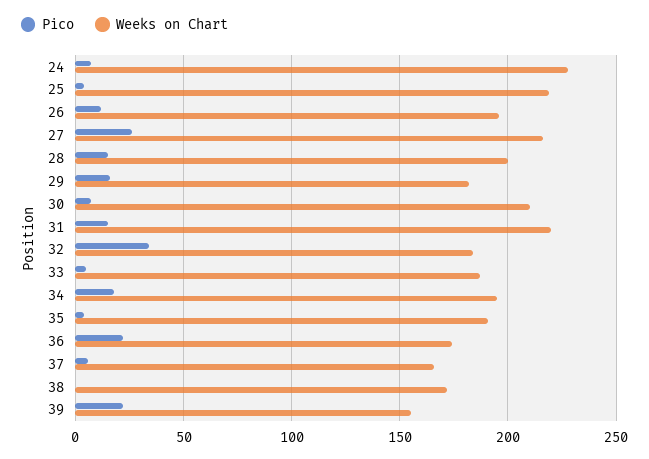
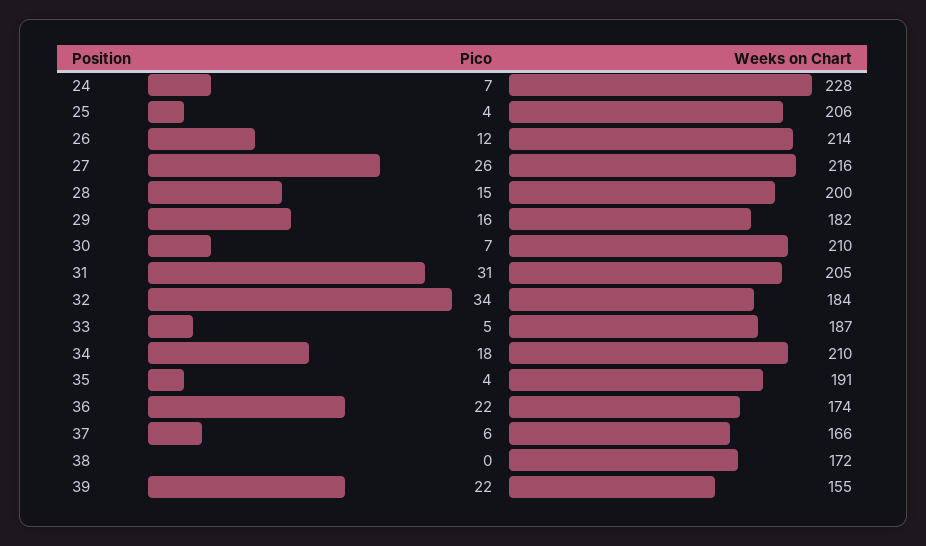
  {
    "Pico": {
      "24": 7,
      "25": 4,
      "26": 12,
      "27": 26,
      "28": 15,
      "29": 16,
      "30": 7,
-     "31": 15,
+     "31": 31,
      "32": 34,
      "33": 5,
      "34": 18,
      "35": 4,
      "36": 22,
      "37": 6,
      "38": 0,
      "39": 22
    },
    "Weeks on Chart": {
      "24": 228,
-     "25": 220,
+     "25": 206,
-     "26": 195,
+     "26": 214,
      "27": 216,
      "28": 200,
      "29": 182,
      "30": 210,
-     "31": 220,
+     "31": 205,
      "32": 184,
      "33": 187,
-     "34": 195,
+     "34": 210,
      "35": 191,
      "36": 174,
      "37": 166,
      "38": 172,
      "39": 155
    }
  }

